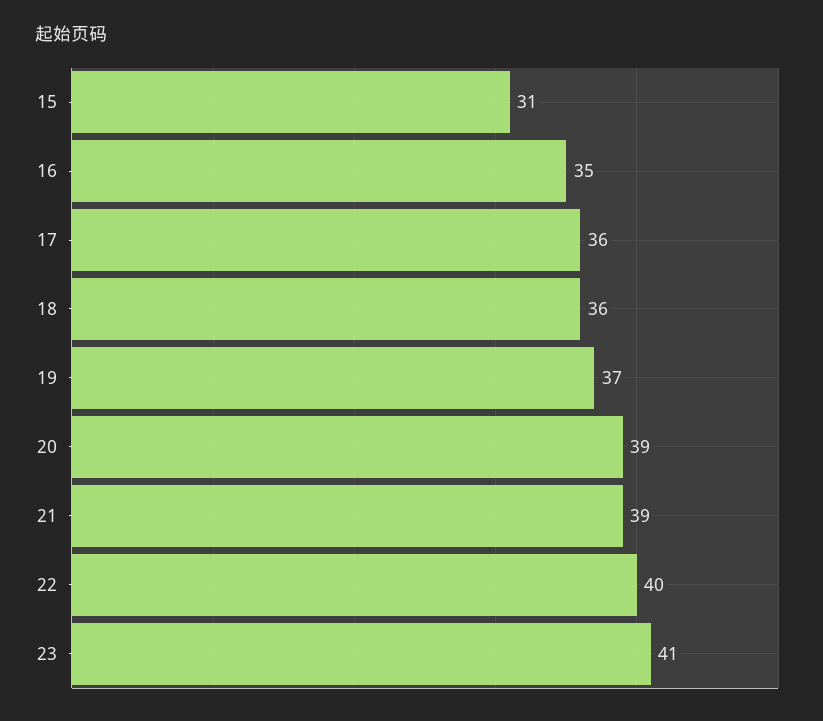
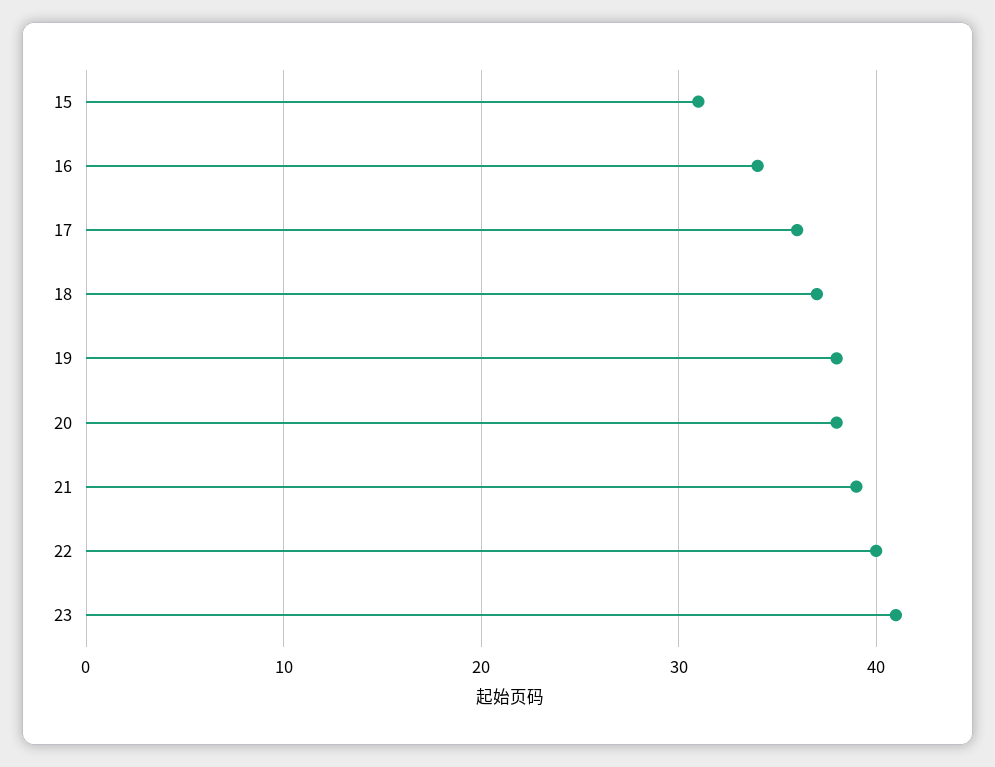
  {
    "15": 31,
-   "16": 35,
+   "16": 34,
    "17": 36,
-   "18": 36,
+   "18": 37,
-   "19": 37,
+   "19": 38,
-   "20": 39,
+   "20": 38,
    "21": 39,
    "22": 40,
    "23": 41
  }

